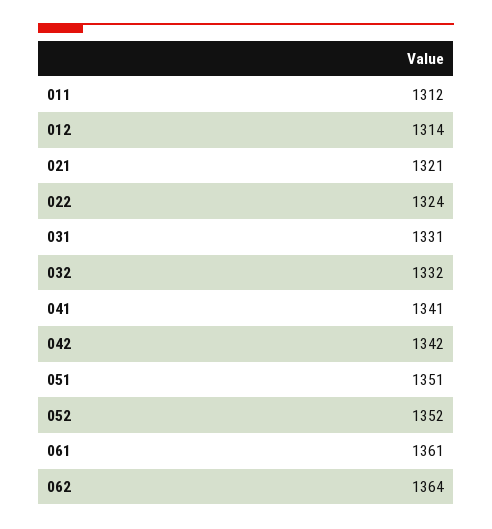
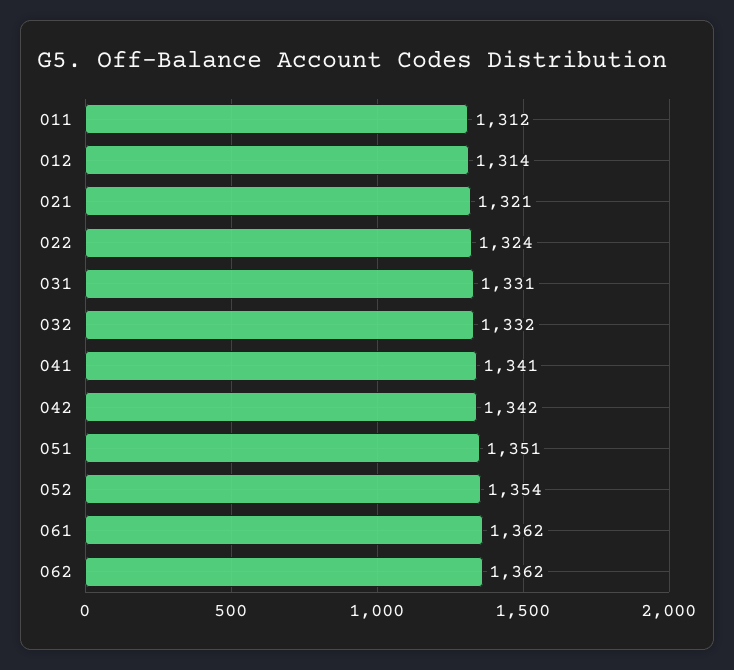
  {
    "011": 1312,
    "012": 1314,
    "021": 1321,
    "022": 1324,
    "031": 1331,
    "032": 1332,
    "041": 1341,
    "042": 1342,
    "051": 1351,
-   "052": 1352,
+   "052": 1354,
-   "061": 1361,
+   "061": 1362,
-   "062": 1364
+   "062": 1362
  }

